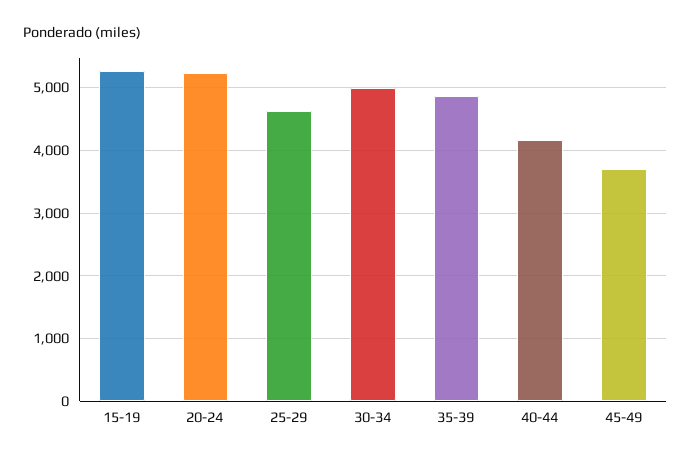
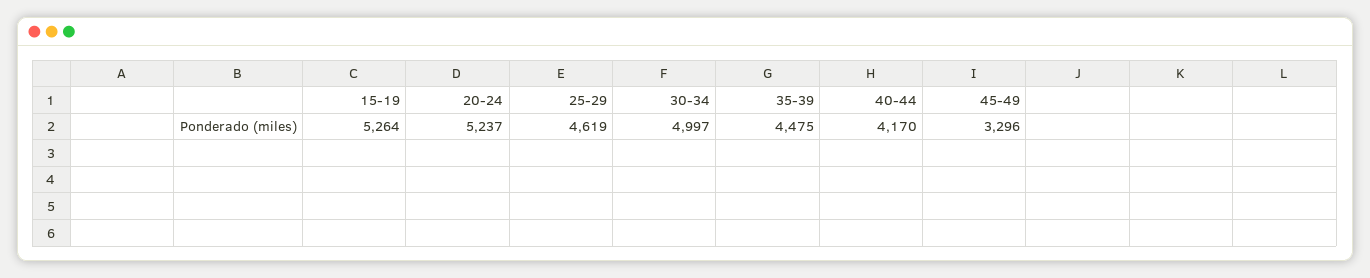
  {
    "15-19": 5264,
    "20-24": 5237,
    "25-29": 4619,
    "30-34": 4997,
-   "35-39": 4900,
+   "35-39": 4475,
    "40-44": 4170,
-   "45-49": 3700
+   "45-49": 3296
  }

